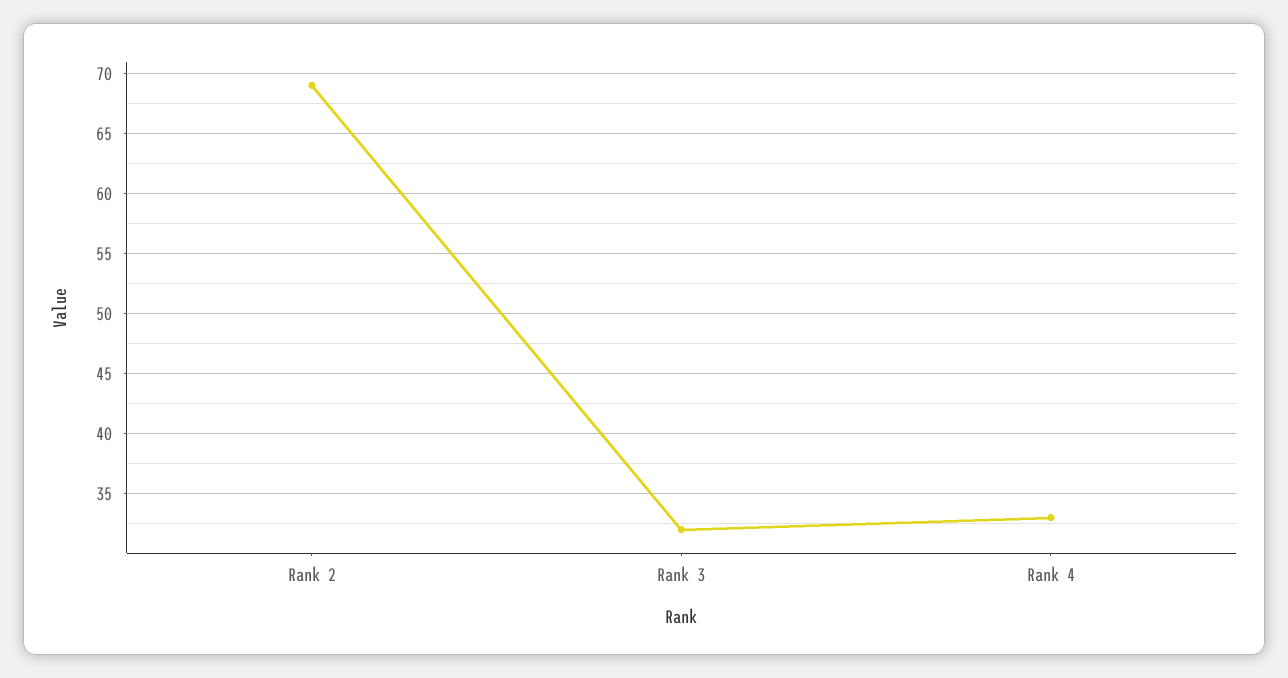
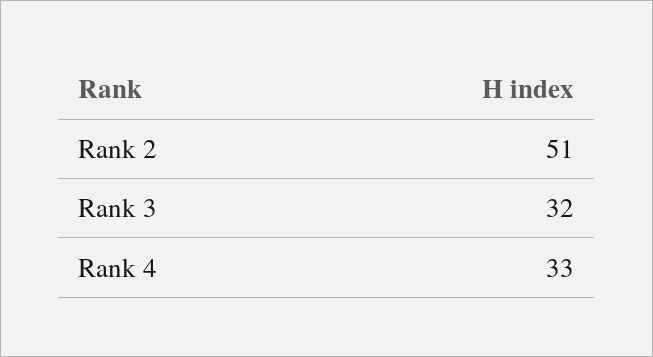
  {
-   "Rank 2": 69,
+   "Rank 2": 51,
    "Rank 3": 32,
    "Rank 4": 33
  }

